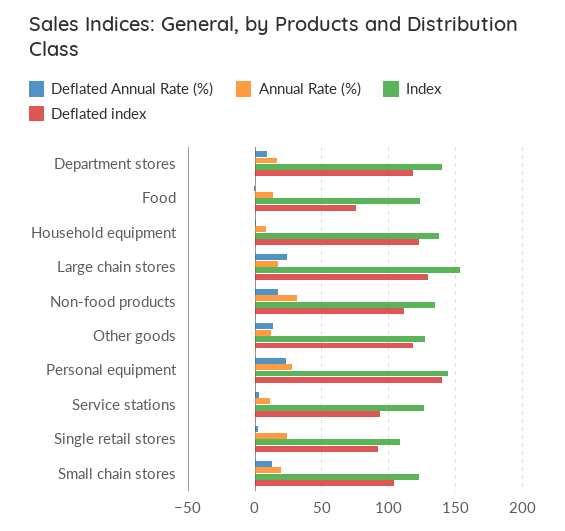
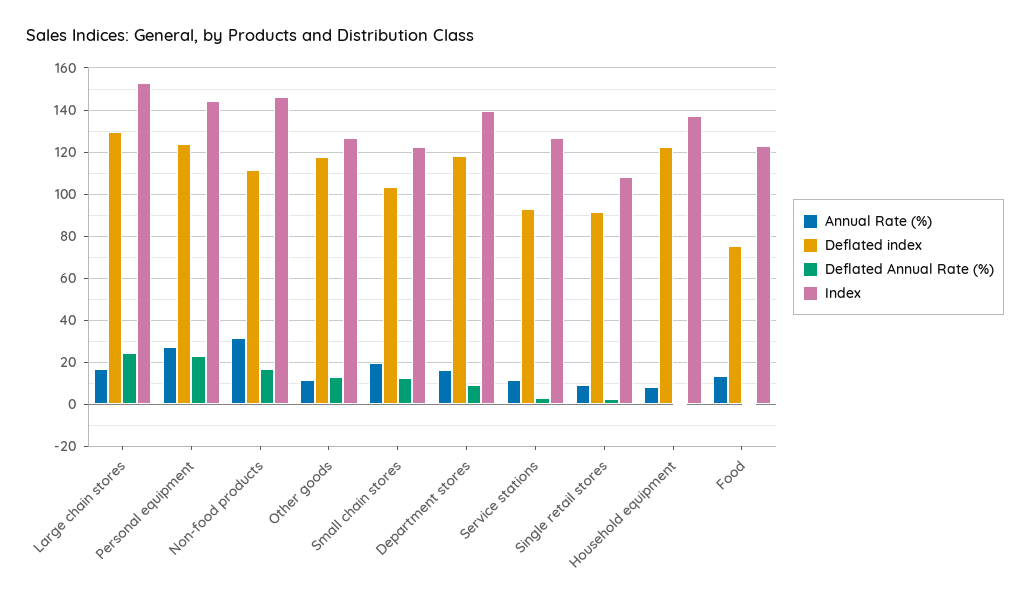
  {
    "Deflated Annual Rate (%)": {
      "Department stores": 10,
      "Food": 0,
      "Household equipment": 0,
      "Large chain stores": 25,
      "Non-food products": 15,
      "Other goods": 15,
      "Personal equipment": 25,
      "Service stations": 5,
      "Single retail stores": 0,
      "Small chain stores": 10
    },
    "Annual Rate (%)": {
      "Department stores": 15,
      "Food": 15,
      "Household equipment": 10,
      "Large chain stores": 15,
      "Non-food products": 30,
      "Other goods": 10,
      "Personal equipment": 30,
      "Service stations": 10,
-     "Single retail stores": 25,
+     "Single retail stores": 10,
      "Small chain stores": 20
    },
    "Index": {
      "Department stores": 140,
      "Food": 125,
      "Household equipment": 135,
      "Large chain stores": 155,
-     "Non-food products": 135,
+     "Non-food products": 145,
      "Other goods": 125,
      "Personal equipment": 145,
      "Service stations": 125,
      "Single retail stores": 110,
      "Small chain stores": 120
    },
    "Deflated index": {
      "Department stores": 120,
      "Food": 75,
      "Household equipment": 120,
      "Large chain stores": 130,
      "Non-food products": 110,
      "Other goods": 120,
-     "Personal equipment": 140,
+     "Personal equipment": 125,
      "Service stations": 95,
      "Single retail stores": 90,
      "Small chain stores": 105
    }
  }

